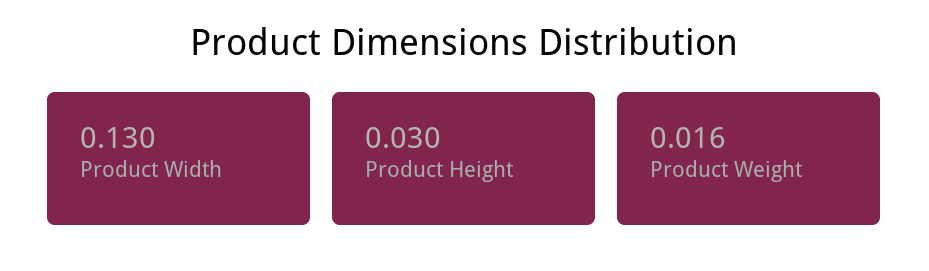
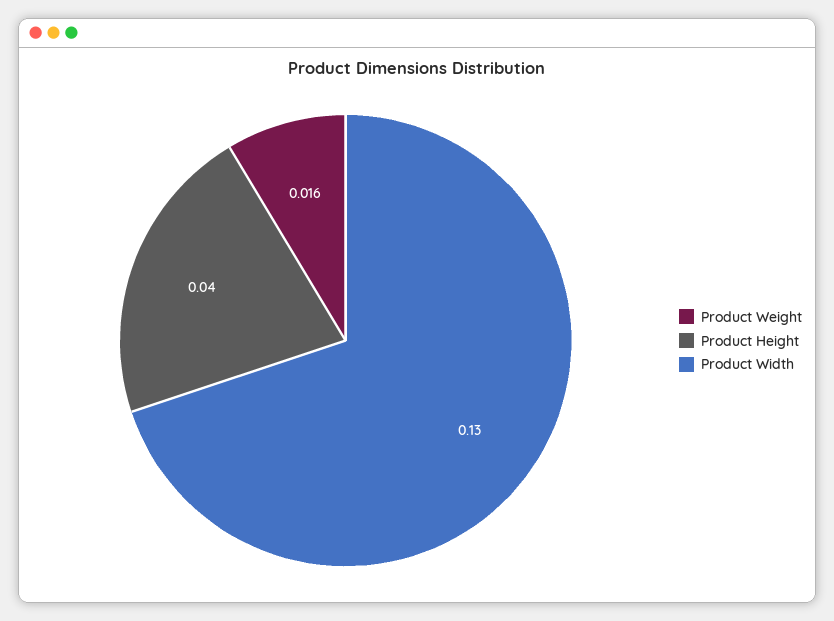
  {
    "Product Width": 0.13,
-   "Product Height": 0.03,
+   "Product Height": 0.04,
    "Product Weight": 0.016
  }

